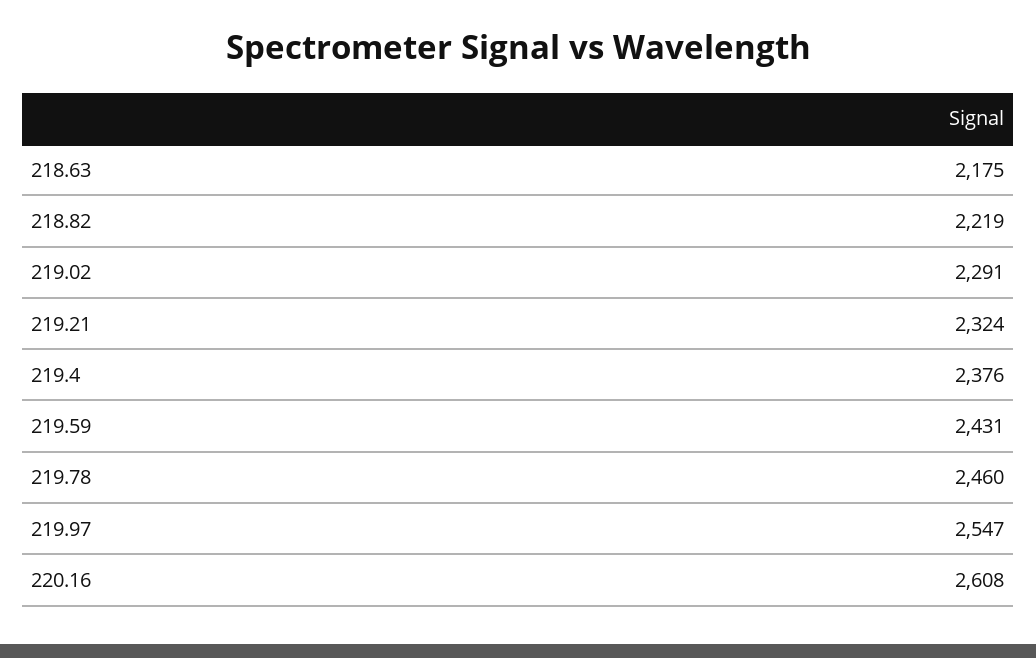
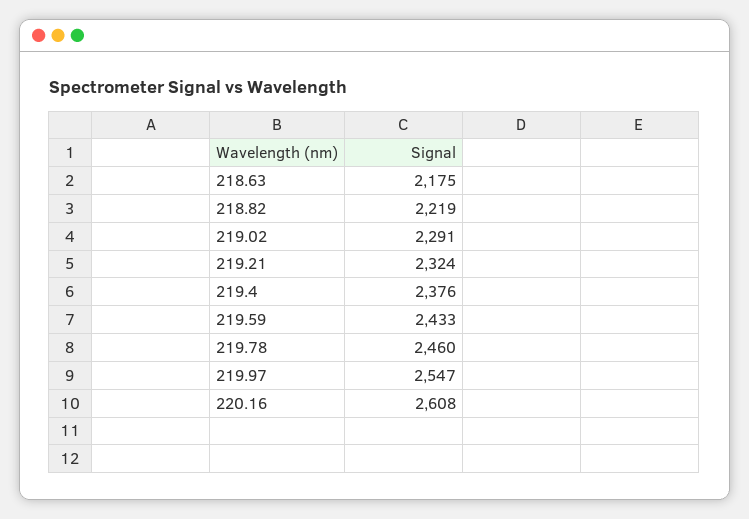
  {
    "218.63": 2175,
    "218.82": 2219,
    "219.02": 2291,
    "219.21": 2324,
    "219.4": 2376,
-   "219.59": 2431,
+   "219.59": 2433,
    "219.78": 2460,
    "219.97": 2547,
    "220.16": 2608
  }

